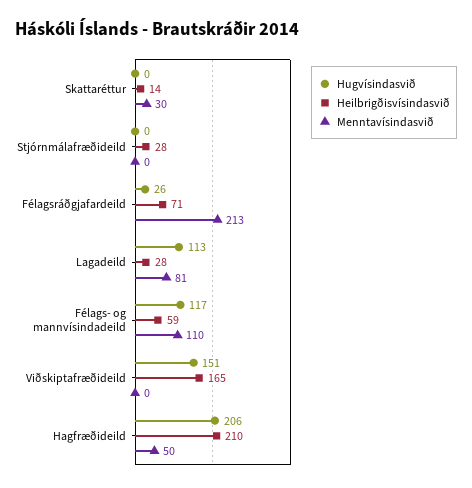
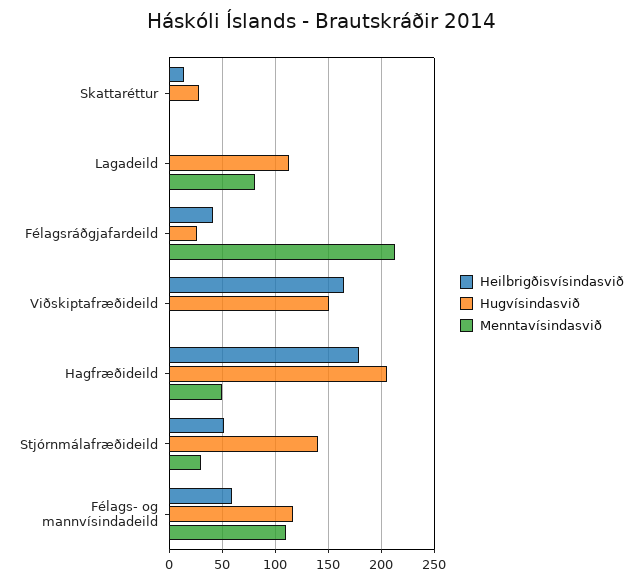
  {
    "Hugvísindasvið": {
-     "Skattaréttur": 0,
+     "Skattaréttur": 30,
-     "Stjórnmálafræðideild": 0,
+     "Stjórnmálafræðideild": 140,
      "Félagsráðgjafardeild": 26,
      "Lagadeild": 113,
      "Félags- og mannvísindadeild": 117,
      "Viðskiptafræðideild": 151,
      "Hagfræðideild": 206
    },
    "Heilbrigðisvísindasvið": {
      "Skattaréttur": 14,
-     "Stjórnmálafræðideild": 28,
+     "Stjórnmálafræðideild": 50,
-     "Félagsráðgjafardeild": 71,
+     "Félagsráðgjafardeild": 40,
-     "Lagadeild": 28,
+     "Lagadeild": 0,
      "Félags- og mannvísindadeild": 59,
      "Viðskiptafræðideild": 165,
-     "Hagfræðideild": 210
+     "Hagfræðideild": 180
    },
    "Menntavísindasvið": {
-     "Skattaréttur": 30,
+     "Skattaréttur": 0,
-     "Stjórnmálafræðideild": 0,
+     "Stjórnmálafræðideild": 30,
      "Félagsráðgjafardeild": 213,
      "Lagadeild": 81,
      "Félags- og mannvísindadeild": 110,
      "Viðskiptafræðideild": 0,
      "Hagfræðideild": 50
    }
  }

